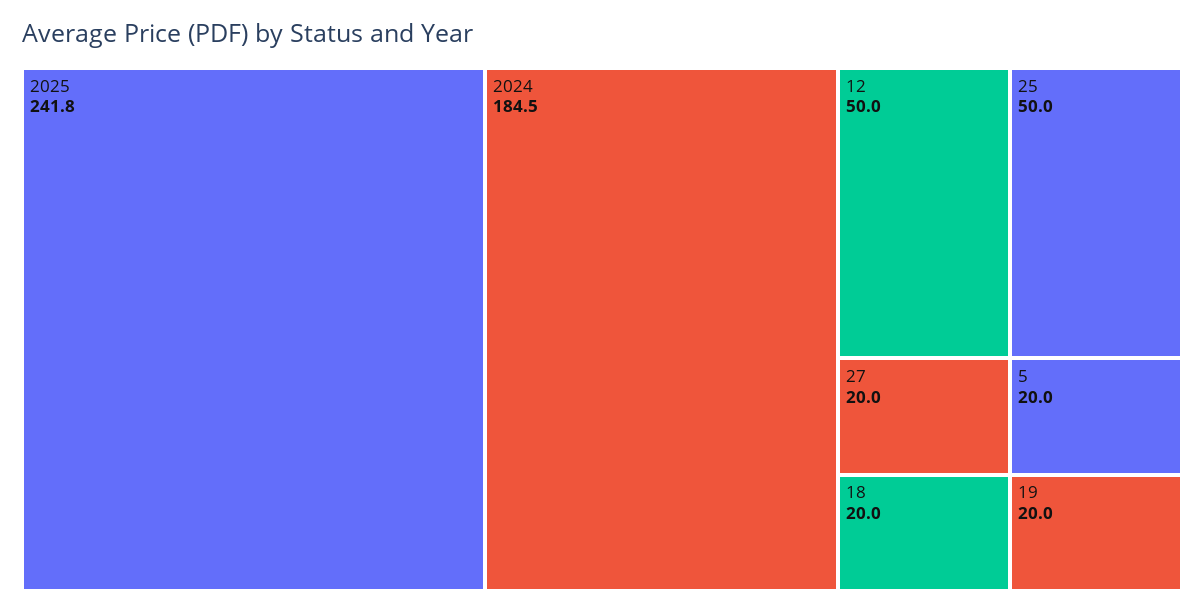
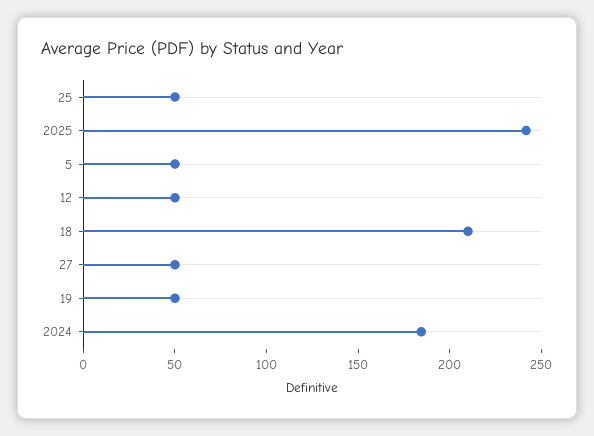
  {
    "2025": 241.8,
    "2024": 184.5,
    "12": 50,
    "25": 50,
-   "27": 20,
+   "27": 50,
-   "18": 20,
+   "18": 210,
-   "5": 20,
+   "5": 50,
-   "19": 20
+   "19": 50
  }

